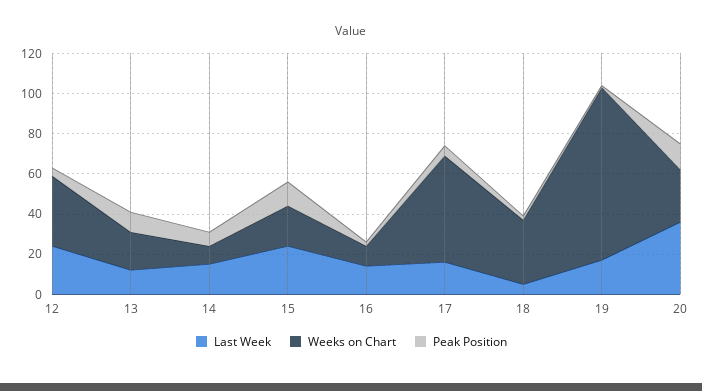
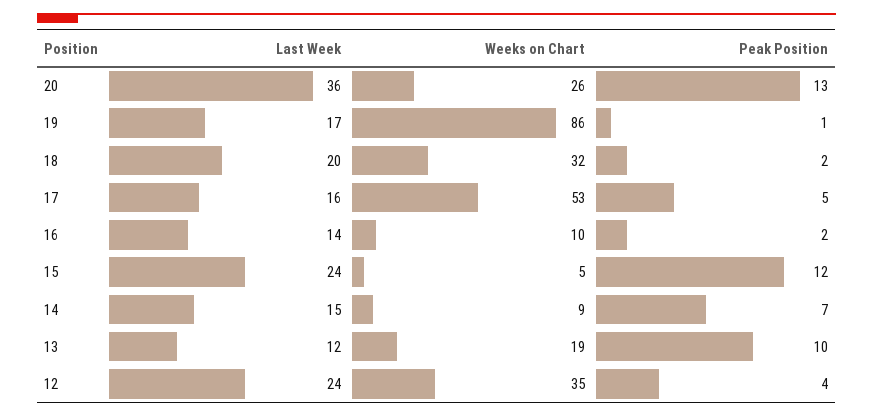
  {
    "Last Week": {
      "12": 24,
      "13": 12,
      "14": 15,
      "15": 24,
      "16": 14,
      "17": 16,
-     "18": 5,
+     "18": 20,
      "19": 17,
      "20": 36
    },
    "Weeks on Chart": {
      "12": 35,
      "13": 19,
      "14": 9,
-     "15": 20,
+     "15": 5,
      "16": 10,
      "17": 53,
      "18": 32,
      "19": 86,
      "20": 26
    },
    "Peak Position": {
      "12": 4,
      "13": 10,
      "14": 7,
      "15": 12,
      "16": 2,
      "17": 5,
      "18": 2,
      "19": 1,
      "20": 13
    }
  }

